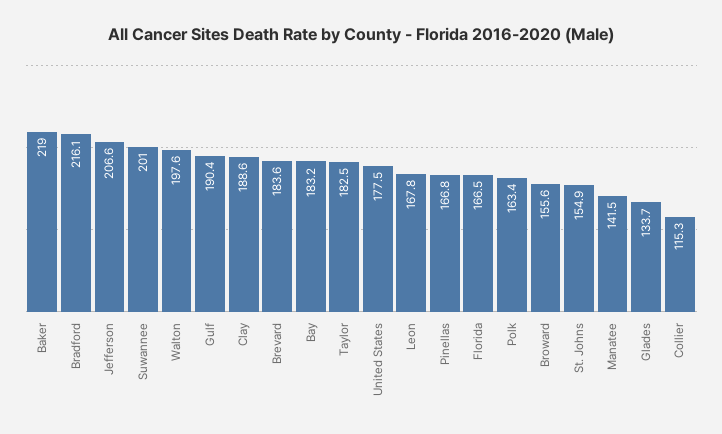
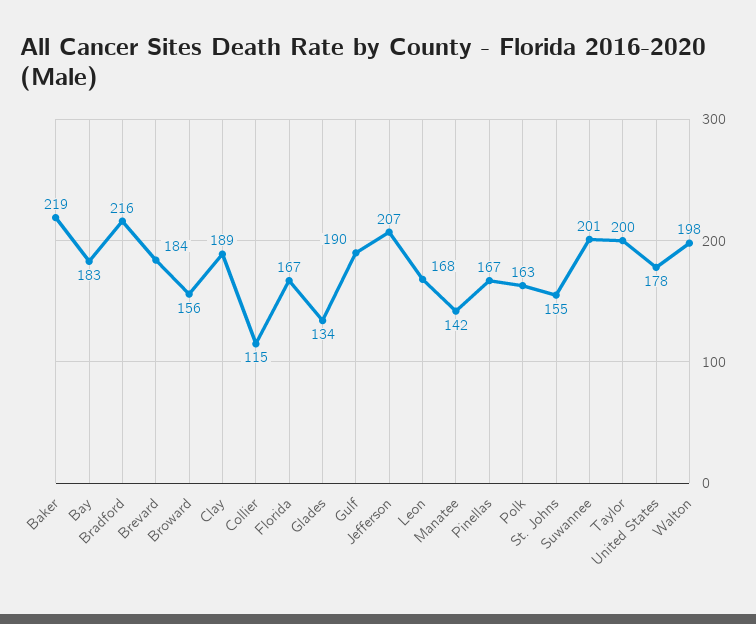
  {
    "Baker": 219,
    "Bradford": 216.1,
    "Jefferson": 206.6,
    "Suwannee": 201,
    "Walton": 197.6,
    "Gulf": 190.4,
    "Clay": 188.6,
    "Brevard": 183.6,
    "Bay": 183.2,
-   "Taylor": 182.5,
+   "Taylor": 200,
    "United States": 177.5,
    "Leon": 167.8,
    "Pinellas": 166.8,
    "Florida": 166.5,
    "Polk": 163.4,
    "Broward": 155.6,
    "St. Johns": 154.9,
    "Manatee": 141.5,
    "Glades": 133.7,
    "Collier": 115.3
  }

